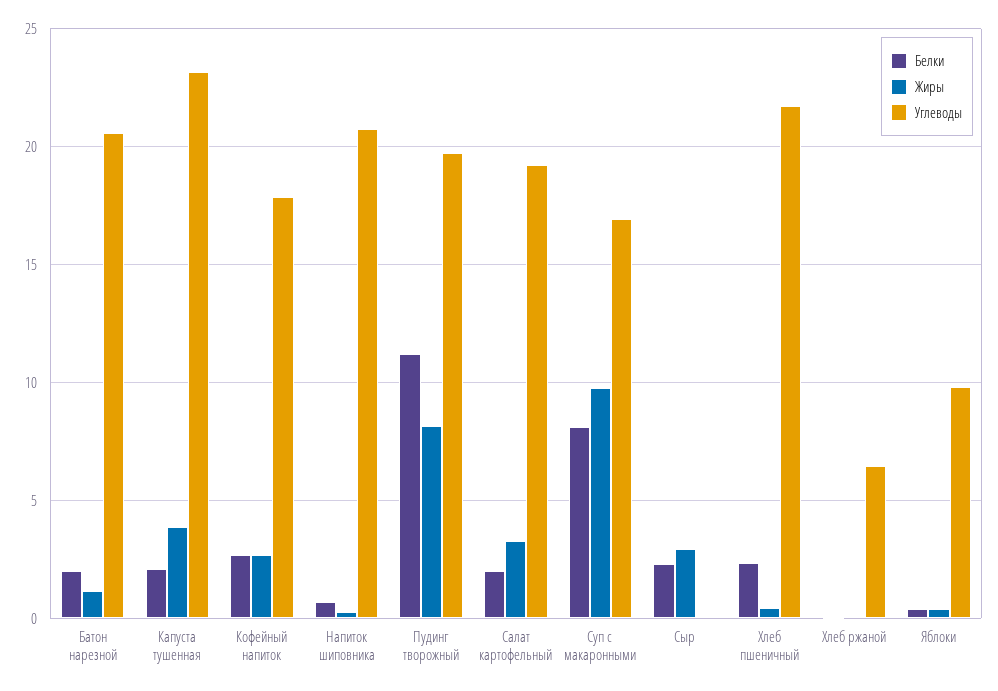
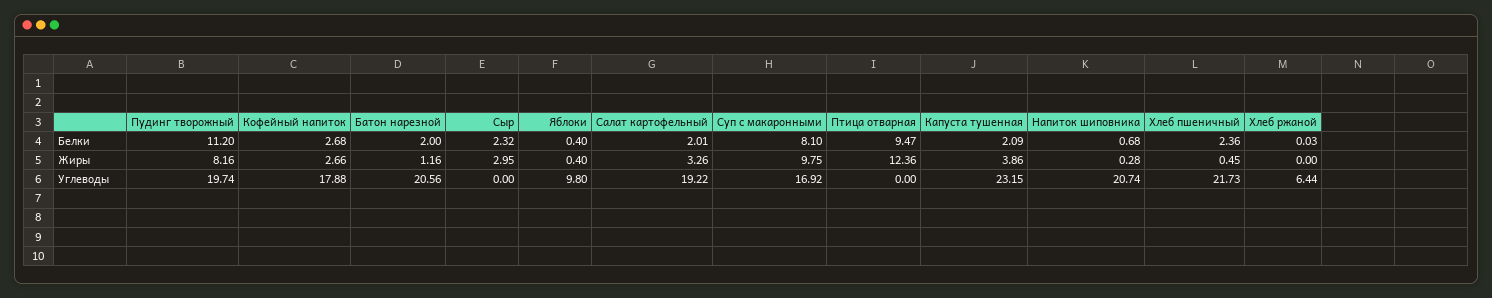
  {
    "Белки": {
      "Батон нарезной": 2,
      "Капуста тушенная": 2.09,
      "Кофейный напиток": 2.68,
      "Напиток шиповника": 0.68,
      "Пудинг творожный": 11.2,
      "Салат картофельный": 2.01,
      "Суп с макаронными": 8.1,
      "Сыр": 2.32,
      "Хлеб пшеничный": 2.36,
      "Хлеб ржаной": 0.03,
-     "Яблоки": 0.4
+     "Яблоки": 0.4,
+     "Птица отварная": 9.47
    },
    "Жиры": {
      "Батон нарезной": 1.16,
      "Капуста тушенная": 3.86,
      "Кофейный напиток": 2.66,
      "Напиток шиповника": 0.28,
      "Пудинг творожный": 8.16,
      "Салат картофельный": 3.26,
      "Суп с макаронными": 9.75,
      "Сыр": 2.95,
      "Хлеб пшеничный": 0.45,
      "Хлеб ржаной": 0,
-     "Яблоки": 0.4
+     "Яблоки": 0.4,
+     "Птица отварная": 12.36
    },
    "Углеводы": {
      "Батон нарезной": 20.56,
      "Капуста тушенная": 23.15,
      "Кофейный напиток": 17.88,
      "Напиток шиповника": 20.74,
      "Пудинг творожный": 19.74,
      "Салат картофельный": 19.22,
      "Суп с макаронными": 16.92,
      "Сыр": 0,
      "Хлеб пшеничный": 21.73,
      "Хлеб ржаной": 6.44,
-     "Яблоки": 9.8
+     "Яблоки": 9.8,
+     "Птица отварная": 0
    }
  }

